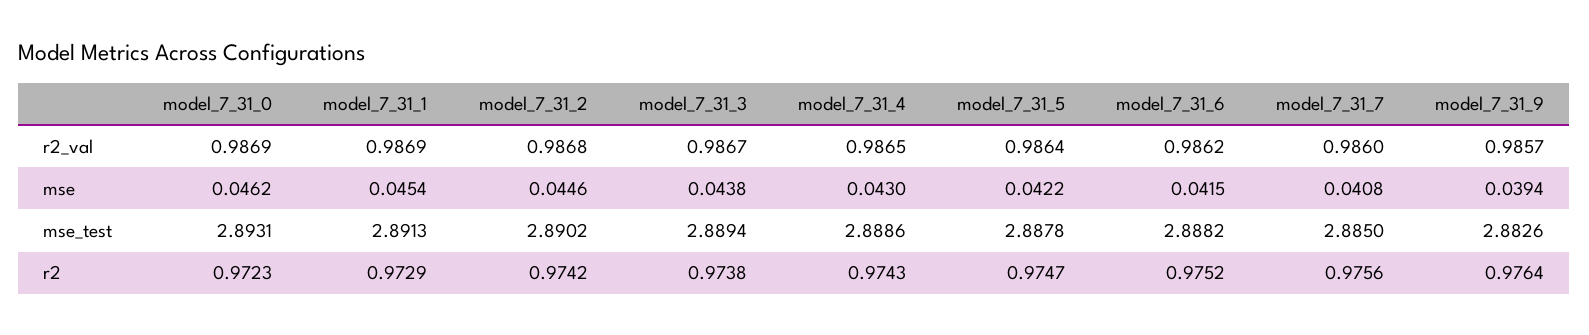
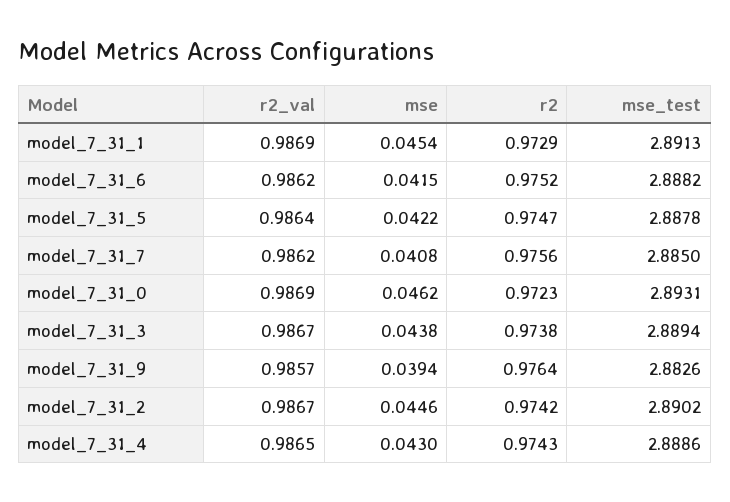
  {
    "model_7_31_0": {
      "r2_val": 0.9869,
      "mse": 0.0462,
      "mse_test": 2.8931,
      "r2": 0.9723
    },
    "model_7_31_1": {
      "r2_val": 0.9869,
      "mse": 0.0454,
      "mse_test": 2.8913,
      "r2": 0.9729
    },
    "model_7_31_2": {
-     "r2_val": 0.9868,
+     "r2_val": 0.9867,
      "mse": 0.0446,
      "mse_test": 2.8902,
      "r2": 0.9742
    },
    "model_7_31_3": {
      "r2_val": 0.9867,
      "mse": 0.0438,
      "mse_test": 2.8894,
      "r2": 0.9738
    },
    "model_7_31_4": {
      "r2_val": 0.9865,
      "mse": 0.043,
      "mse_test": 2.8886,
      "r2": 0.9743
    },
    "model_7_31_5": {
      "r2_val": 0.9864,
      "mse": 0.0422,
      "mse_test": 2.8878,
      "r2": 0.9747
    },
    "model_7_31_6": {
      "r2_val": 0.9862,
      "mse": 0.0415,
      "mse_test": 2.8882,
      "r2": 0.9752
    },
    "model_7_31_7": {
-     "r2_val": 0.986,
+     "r2_val": 0.9862,
      "mse": 0.0408,
      "mse_test": 2.885,
      "r2": 0.9756
    },
    "model_7_31_9": {
      "r2_val": 0.9857,
      "mse": 0.0394,
      "mse_test": 2.8826,
      "r2": 0.9764
    }
  }

